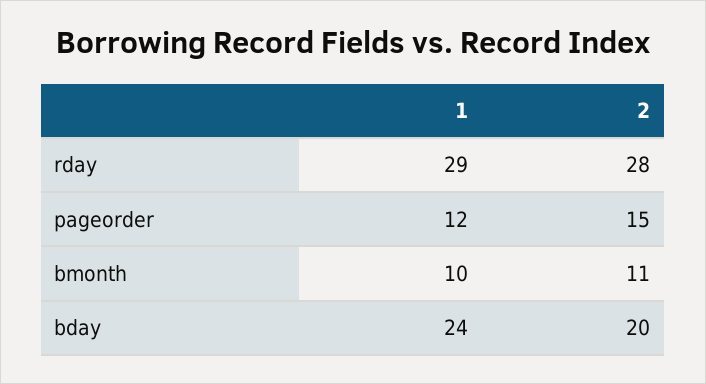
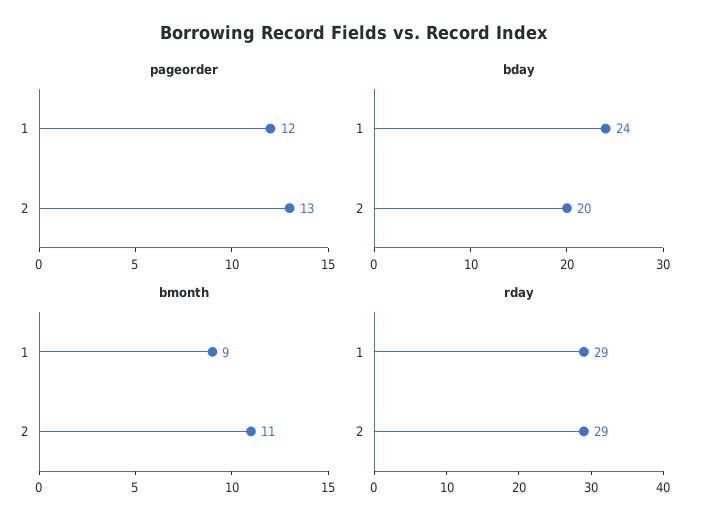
  {
    "rday": {
      "1": 29,
-     "2": 28
+     "2": 29
    },
    "pageorder": {
      "1": 12,
-     "2": 15
+     "2": 13
    },
    "bmonth": {
-     "1": 10,
+     "1": 9,
      "2": 11
    },
    "bday": {
      "1": 24,
      "2": 20
    }
  }

